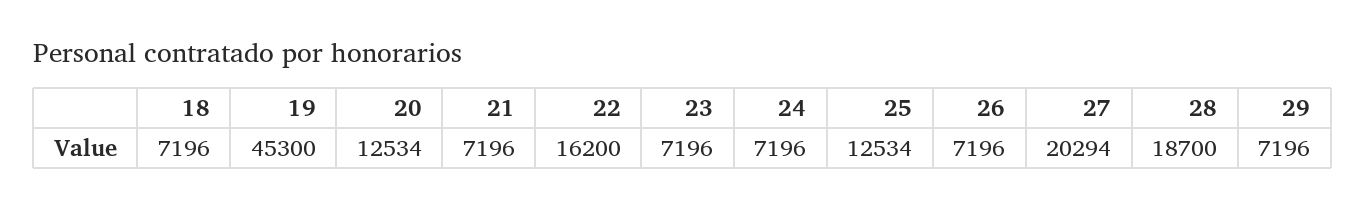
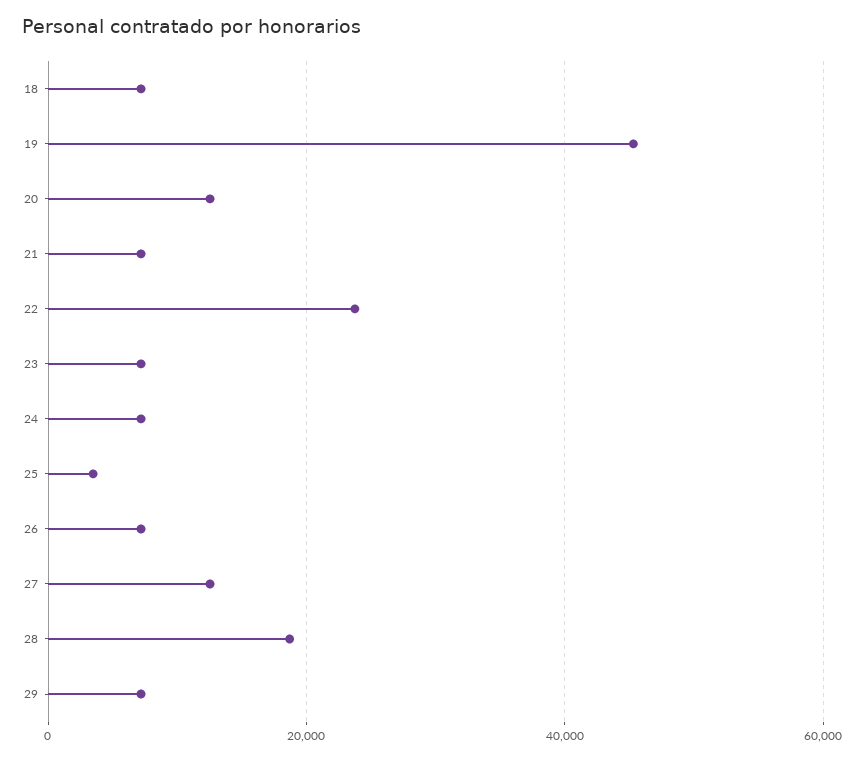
  {
    "18": 7196,
    "19": 45300,
    "20": 12534,
    "21": 7196,
-   "22": 16200,
+   "22": 24000,
    "23": 7196,
    "24": 7196,
-   "25": 12534,
+   "25": 4000,
    "26": 7196,
-   "27": 20294,
+   "27": 12000,
    "28": 18700,
    "29": 7196
  }

